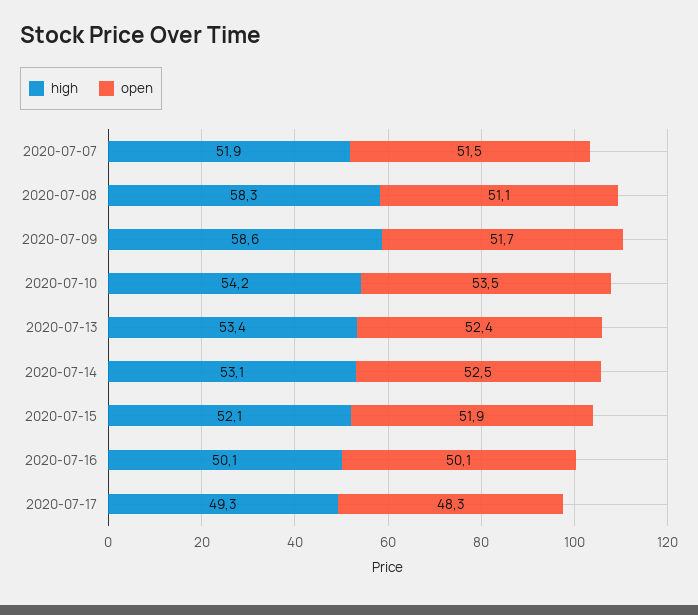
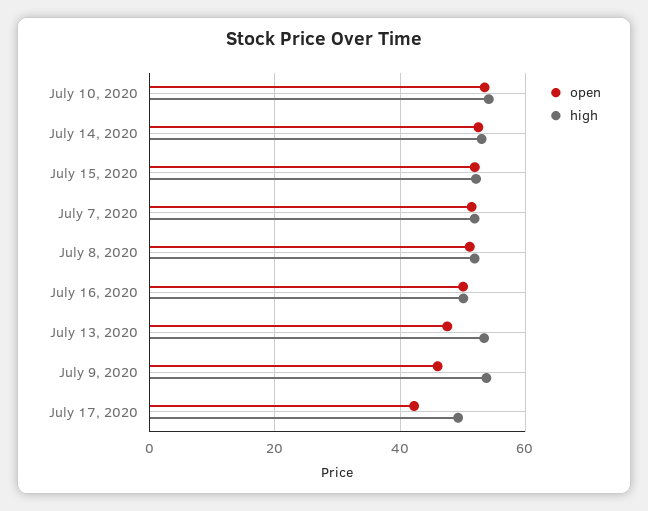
  {
    "high": {
      "2020-07-07": 51.9,
-     "2020-07-08": 58.3,
+     "2020-07-08": 52,
-     "2020-07-09": 58.6,
+     "2020-07-09": 54,
      "2020-07-10": 54.2,
      "2020-07-13": 53.4,
      "2020-07-14": 53.1,
      "2020-07-15": 52.1,
      "2020-07-16": 50.1,
      "2020-07-17": 49.3
    },
    "open": {
      "2020-07-07": 51.5,
      "2020-07-08": 51.1,
-     "2020-07-09": 51.7,
+     "2020-07-09": 46,
      "2020-07-10": 53.5,
-     "2020-07-13": 52.4,
+     "2020-07-13": 48,
      "2020-07-14": 52.5,
      "2020-07-15": 51.9,
      "2020-07-16": 50.1,
-     "2020-07-17": 48.3
+     "2020-07-17": 42
    }
  }

